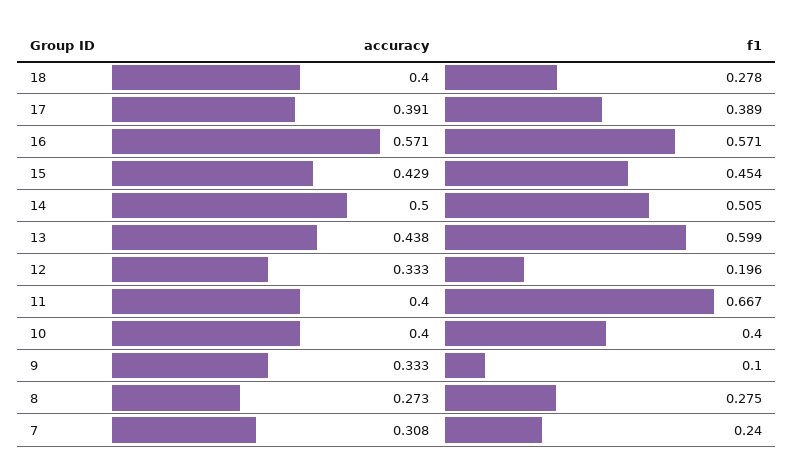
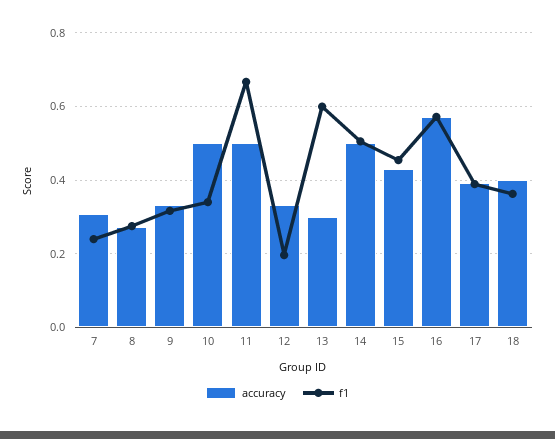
  {
    "accuracy": {
      "18": 0.4,
      "17": 0.391,
      "16": 0.571,
      "15": 0.429,
      "14": 0.5,
-     "13": 0.438,
+     "13": 0.3,
      "12": 0.333,
-     "11": 0.4,
+     "11": 0.5,
-     "10": 0.4,
+     "10": 0.5,
      "9": 0.333,
      "8": 0.273,
      "7": 0.308
    },
    "f1": {
-     "18": 0.278,
+     "18": 0.36,
      "17": 0.389,
      "16": 0.571,
      "15": 0.454,
      "14": 0.505,
      "13": 0.599,
      "12": 0.196,
      "11": 0.667,
-     "10": 0.4,
+     "10": 0.34,
-     "9": 0.1,
+     "9": 0.32,
      "8": 0.275,
      "7": 0.24
    }
  }

